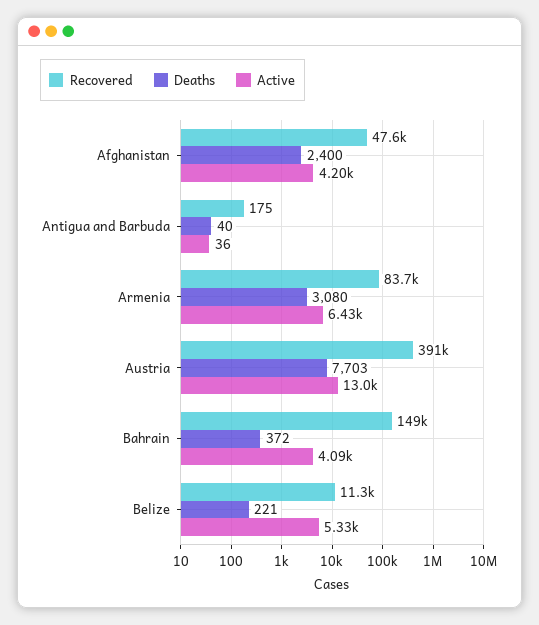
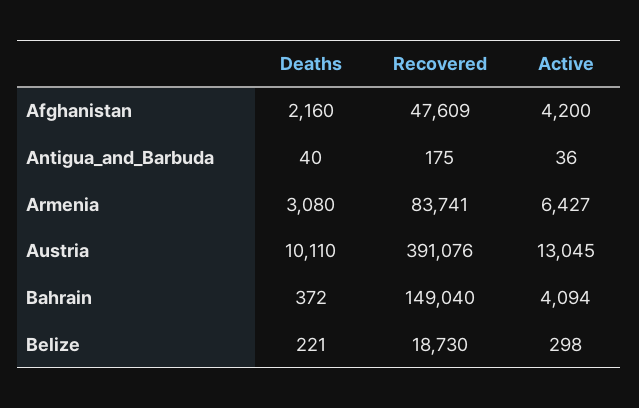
  {
    "Recovered": {
      "Afghanistan": 47609,
      "Antigua and Barbuda": 175,
      "Armenia": 83741,
      "Austria": 391076,
      "Bahrain": 149040,
-     "Belize": 11300
+     "Belize": 18730
    },
    "Deaths": {
-     "Afghanistan": 2400,
+     "Afghanistan": 2160,
      "Antigua and Barbuda": 40,
      "Armenia": 3080,
-     "Austria": 7703,
+     "Austria": 10110,
      "Bahrain": 372,
      "Belize": 221
    },
    "Active": {
      "Afghanistan": 4200,
      "Antigua and Barbuda": 36,
      "Armenia": 6427,
      "Austria": 13045,
      "Bahrain": 4094,
-     "Belize": 5330
+     "Belize": 298
    }
  }

